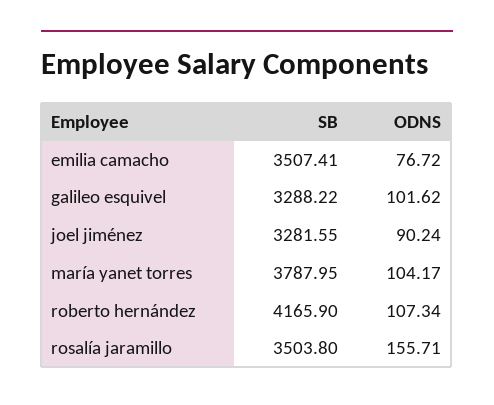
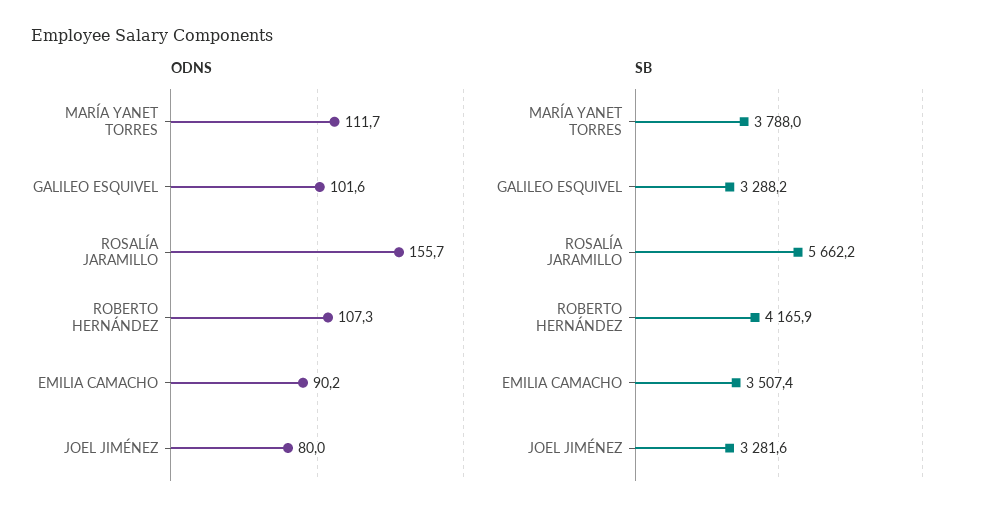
  {
    "SB": {
      "emilia camacho": 3507.41,
      "galileo esquivel": 3288.22,
      "joel jiménez": 3281.55,
      "maría yanet torres": 3787.95,
      "roberto hernández": 4165.9,
-     "rosalía jaramillo": 3503.8
+     "rosalía jaramillo": 5662.2
    },
    "ODNS": {
-     "emilia camacho": 76.72,
+     "emilia camacho": 90.2,
      "galileo esquivel": 101.62,
-     "joel jiménez": 90.24,
+     "joel jiménez": 80,
-     "maría yanet torres": 104.17,
+     "maría yanet torres": 111.7,
      "roberto hernández": 107.34,
      "rosalía jaramillo": 155.71
    }
  }

